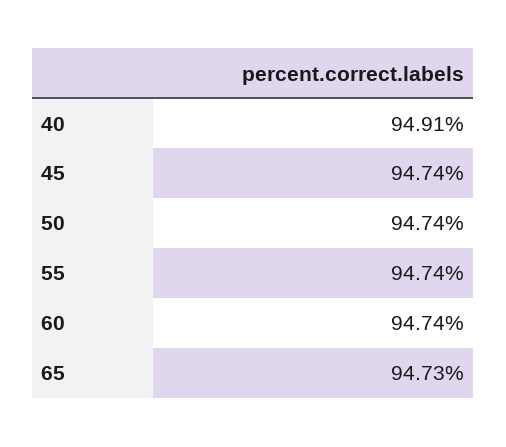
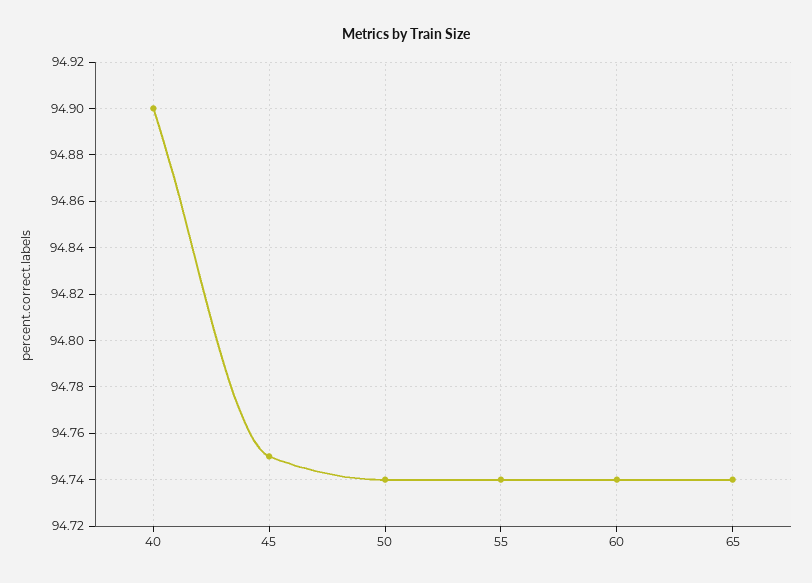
  {
-   "40": 94.91,
+   "40": 94.9,
-   "45": 94.74,
+   "45": 94.75,
    "50": 94.74,
    "55": 94.74,
    "60": 94.74,
-   "65": 94.73
+   "65": 94.74
  }

